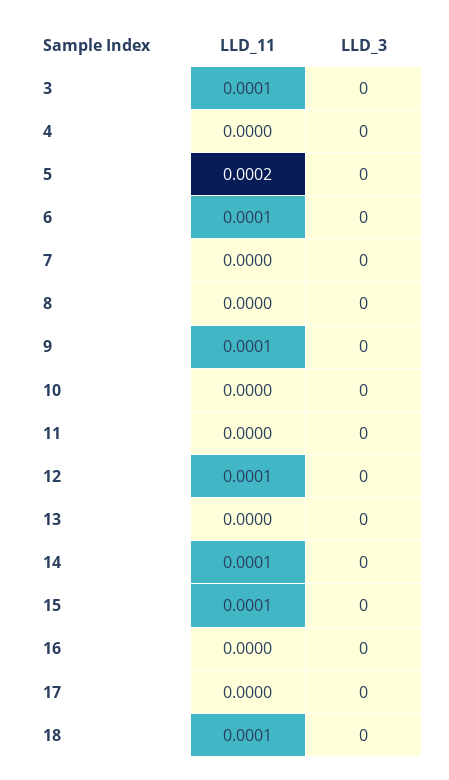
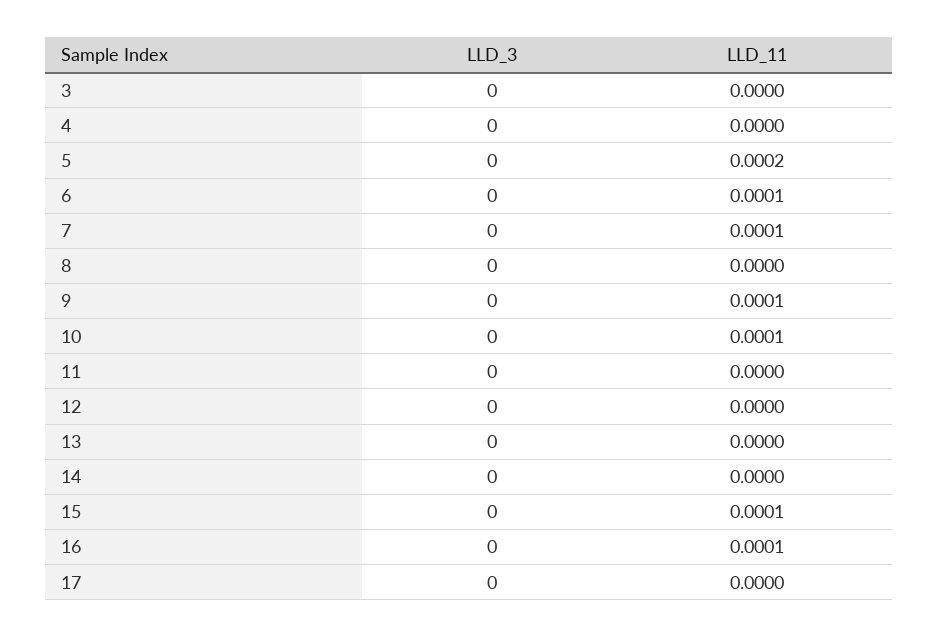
  {
    "LLD_11": {
-     "3": 0.0001,
+     "3": 0,
      "4": 0,
      "5": 0.0002,
      "6": 0.0001,
-     "7": 0,
+     "7": 0.0001,
      "8": 0,
      "9": 0.0001,
-     "10": 0,
+     "10": 0.0001,
      "11": 0,
-     "12": 0.0001,
+     "12": 0,
      "13": 0,
-     "14": 0.0001,
+     "14": 0,
      "15": 0.0001,
-     "16": 0,
+     "16": 0.0001,
-     "17": 0,
+     "17": 0
-     "18": 0.0001
    },
    "LLD_3": {
      "3": 0,
      "4": 0,
      "5": 0,
      "6": 0,
      "7": 0,
      "8": 0,
      "9": 0,
      "10": 0,
      "11": 0,
      "12": 0,
      "13": 0,
      "14": 0,
      "15": 0,
      "16": 0,
-     "17": 0,
+     "17": 0
-     "18": 0
    }
  }

